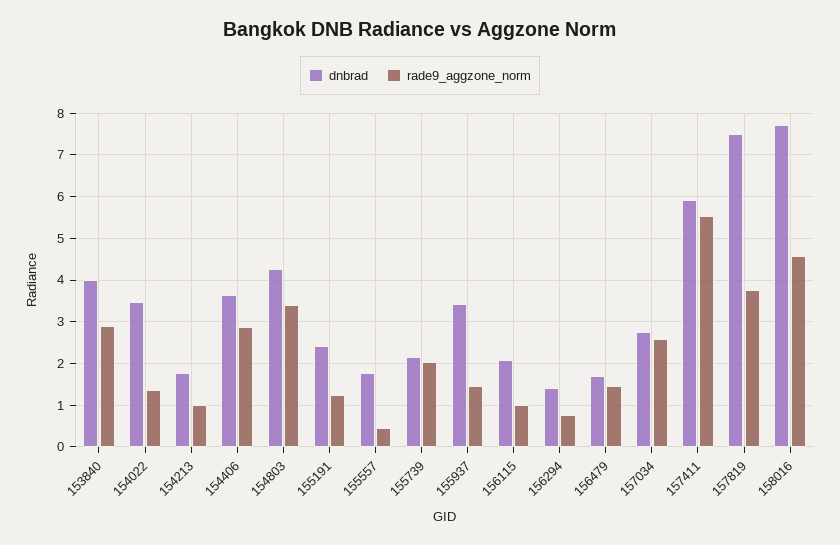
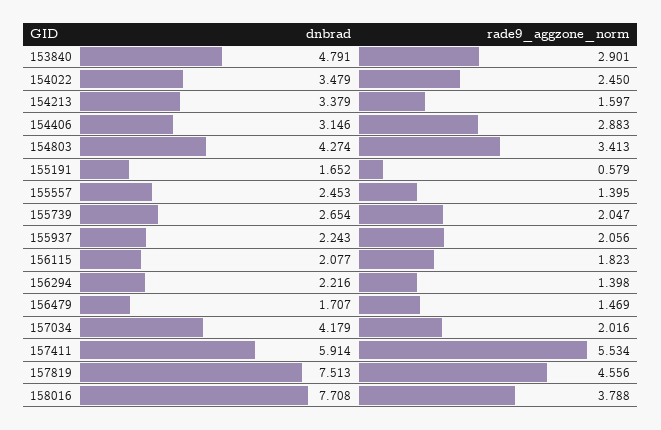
  {
    "dnbrad": {
-     "153840": 4,
+     "153840": 4.791,
      "154022": 3.479,
-     "154213": 1.8,
+     "154213": 3.379,
-     "154406": 3.6,
+     "154406": 3.146,
      "154803": 4.274,
-     "155191": 2.4,
+     "155191": 1.652,
-     "155557": 1.8,
+     "155557": 2.453,
-     "155739": 2.2,
+     "155739": 2.654,
-     "155937": 3.4,
+     "155937": 2.243,
      "156115": 2.077,
-     "156294": 1.4,
+     "156294": 2.216,
      "156479": 1.707,
-     "157034": 2.8,
+     "157034": 4.179,
      "157411": 5.914,
      "157819": 7.513,
      "158016": 7.708
    },
    "rade9_aggzone_norm": {
      "153840": 2.901,
-     "154022": 1.4,
+     "154022": 2.45,
-     "154213": 1,
+     "154213": 1.597,
      "154406": 2.883,
      "154803": 3.413,
-     "155191": 1.2,
+     "155191": 0.579,
-     "155557": 0.4,
+     "155557": 1.395,
      "155739": 2.047,
-     "155937": 1.4,
+     "155937": 2.056,
-     "156115": 1,
+     "156115": 1.823,
-     "156294": 0.8,
+     "156294": 1.398,
      "156479": 1.469,
-     "157034": 2.6,
+     "157034": 2.016,
      "157411": 5.534,
-     "157819": 3.8,
+     "157819": 4.556,
-     "158016": 4.6
+     "158016": 3.788
    }
  }

